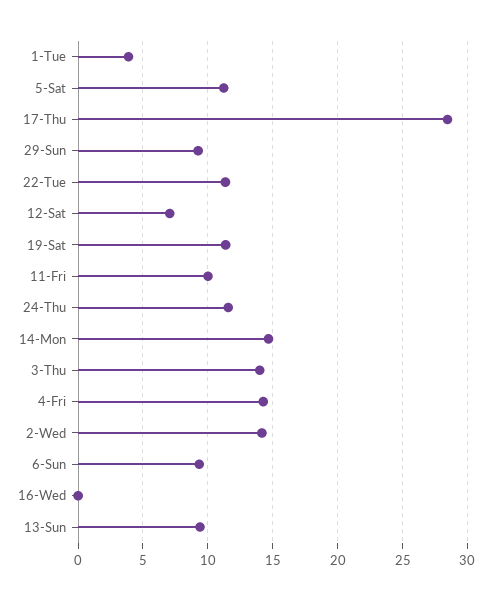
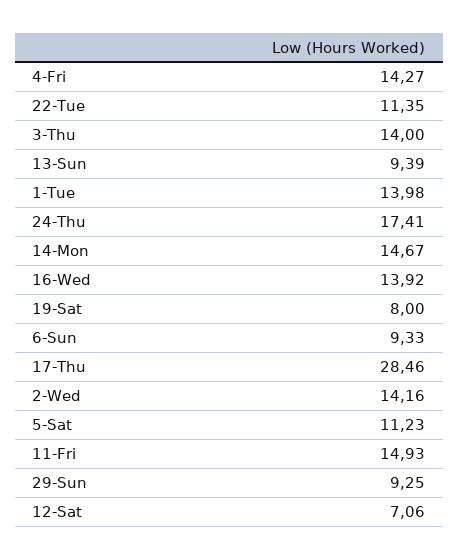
  {
-   "1-Tue": 4,
+   "1-Tue": 13.98,
    "5-Sat": 11.23,
    "17-Thu": 28.46,
    "29-Sun": 9.25,
    "22-Tue": 11.35,
    "12-Sat": 7.06,
-   "19-Sat": 11.5,
+   "19-Sat": 8,
-   "11-Fri": 10,
+   "11-Fri": 14.93,
-   "24-Thu": 11.5,
+   "24-Thu": 17.41,
    "14-Mon": 14.67,
    "3-Thu": 14,
    "4-Fri": 14.27,
    "2-Wed": 14.16,
    "6-Sun": 9.33,
-   "16-Wed": 0,
+   "16-Wed": 13.92,
    "13-Sun": 9.39
  }

